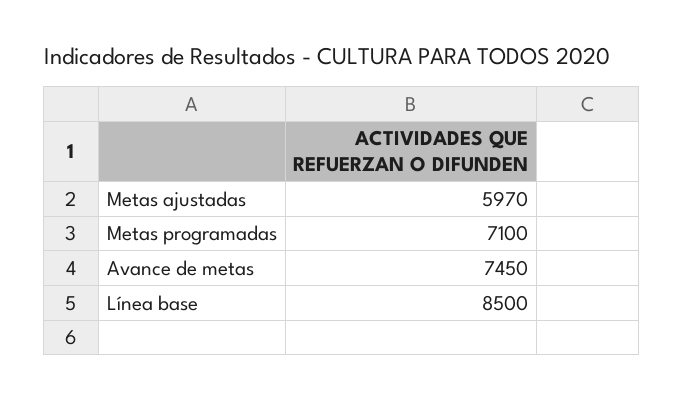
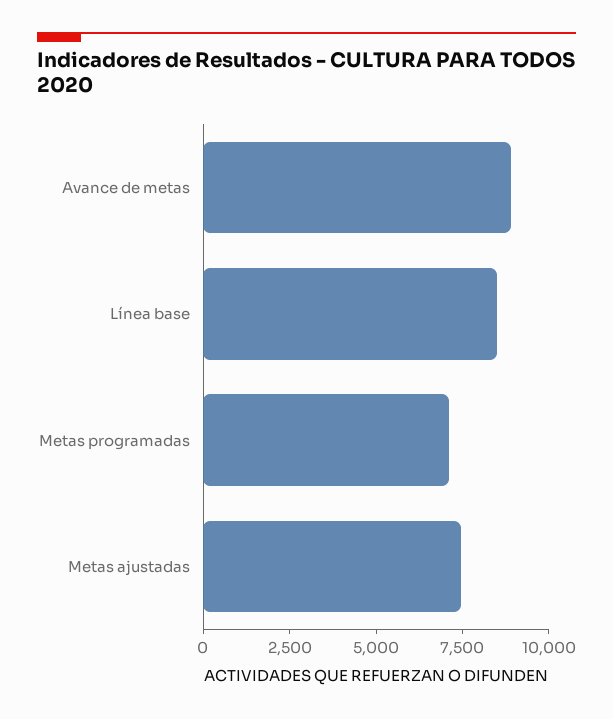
  {
-   "Metas ajustadas": 5970,
+   "Metas ajustadas": 7500,
    "Metas programadas": 7100,
-   "Avance de metas": 7450,
+   "Avance de metas": 9000,
    "Línea base": 8500
  }

